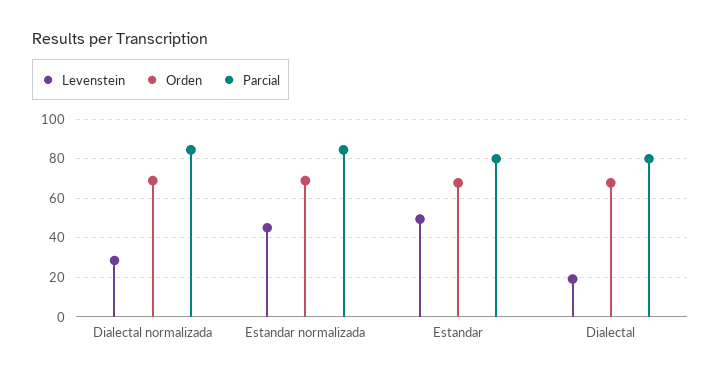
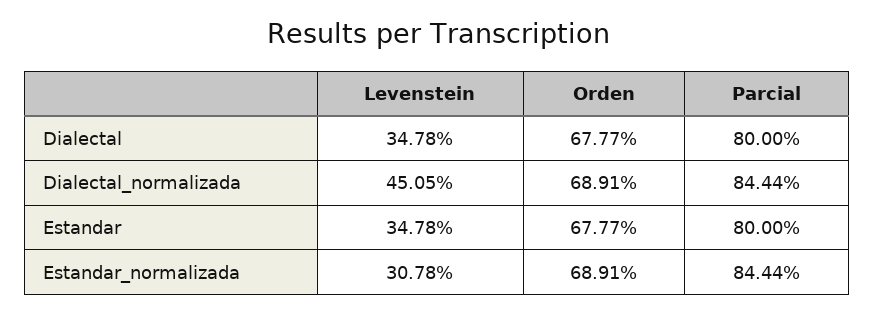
  {
    "Levenstein": {
-     "Dialectal normalizada": 30,
+     "Dialectal normalizada": 45.05,
-     "Estandar normalizada": 45,
+     "Estandar normalizada": 30.78,
-     "Estandar": 50,
+     "Estandar": 34.78,
-     "Dialectal": 20
+     "Dialectal": 34.78
    },
    "Orden": {
      "Dialectal normalizada": 68.91,
      "Estandar normalizada": 68.91,
      "Estandar": 67.77,
      "Dialectal": 67.77
    },
    "Parcial": {
      "Dialectal normalizada": 84.44,
      "Estandar normalizada": 84.44,
      "Estandar": 80,
      "Dialectal": 80
    }
  }

